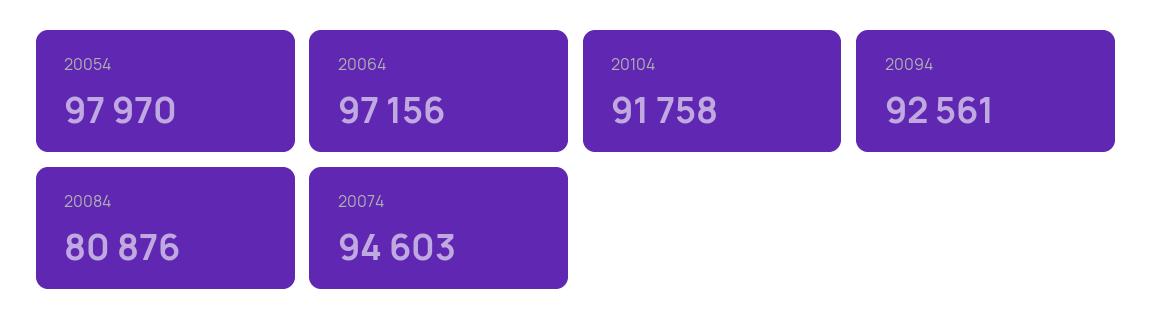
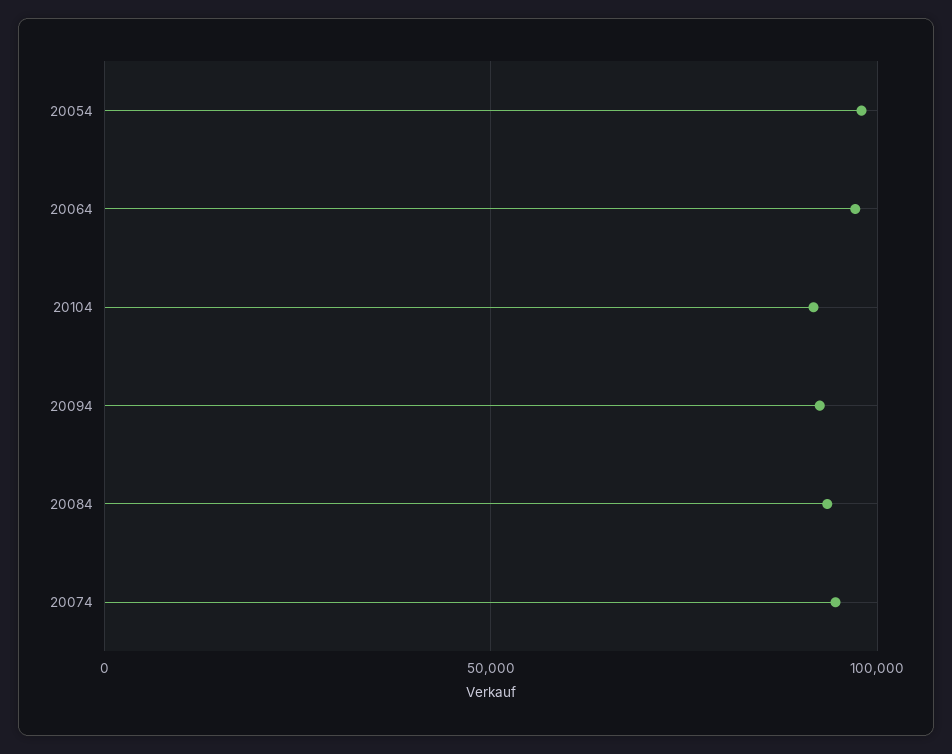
  {
    "20054": 97970,
    "20064": 97156,
    "20104": 91758,
    "20094": 92561,
-   "20084": 80876,
+   "20084": 95000,
    "20074": 94603
  }

